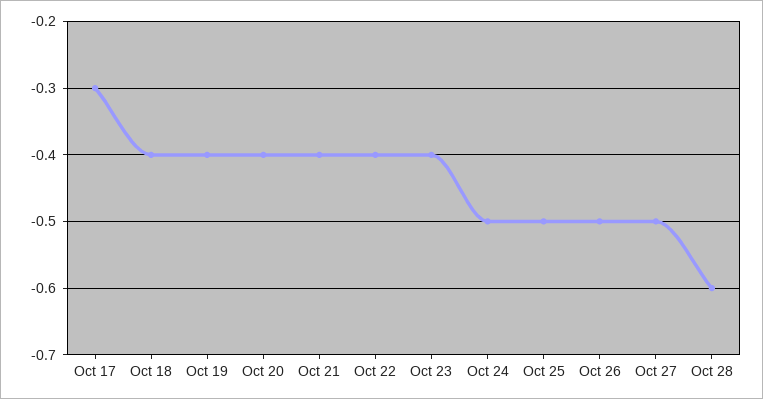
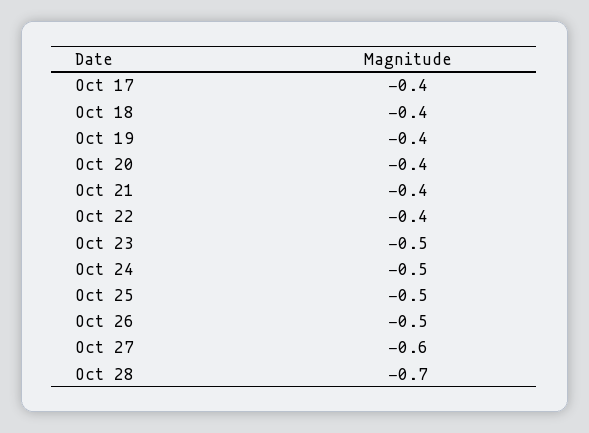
  {
-   "Oct 17": -0.3,
+   "Oct 17": -0.4,
    "Oct 18": -0.4,
    "Oct 19": -0.4,
    "Oct 20": -0.4,
    "Oct 21": -0.4,
    "Oct 22": -0.4,
-   "Oct 23": -0.4,
+   "Oct 23": -0.5,
    "Oct 24": -0.5,
    "Oct 25": -0.5,
    "Oct 26": -0.5,
-   "Oct 27": -0.5,
+   "Oct 27": -0.6,
-   "Oct 28": -0.6
+   "Oct 28": -0.7
  }

